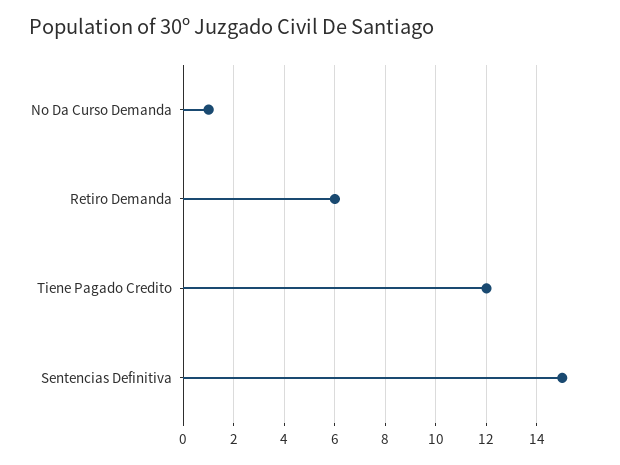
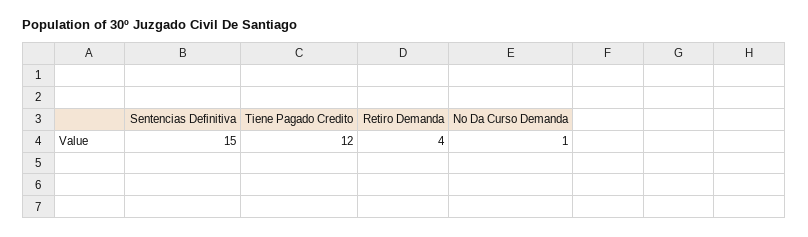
  {
    "No Da Curso Demanda": 1,
-   "Retiro Demanda": 6,
+   "Retiro Demanda": 4,
    "Tiene Pagado Credito": 12,
    "Sentencias Definitiva": 15
  }

